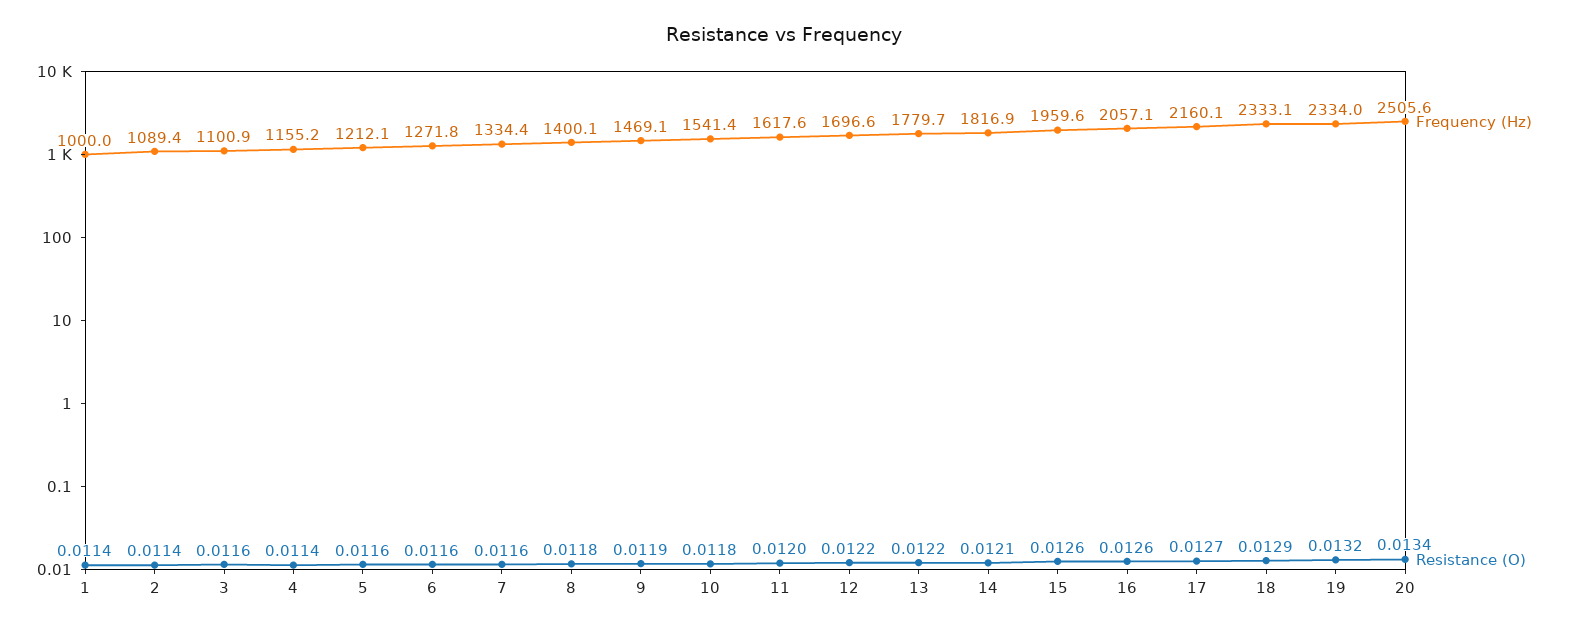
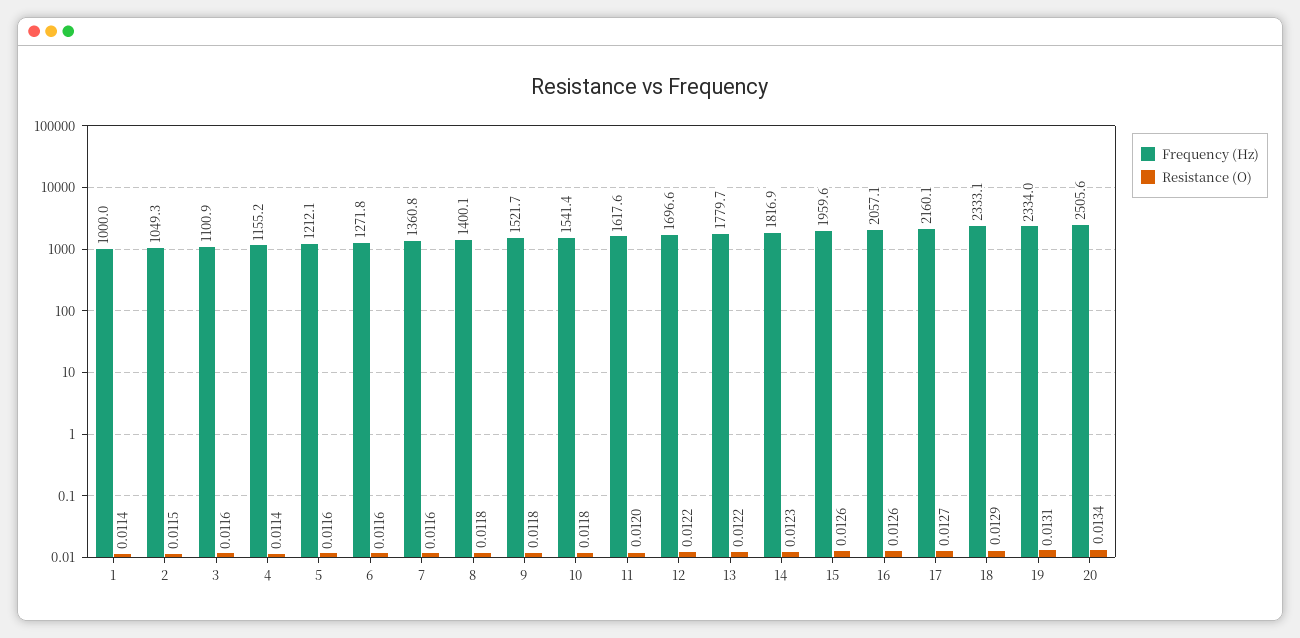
  {
    "Frequency (Hz)": {
      "1": 1000,
-     "2": 1089.4,
+     "2": 1049.3,
      "3": 1100.9,
      "4": 1155.2,
      "5": 1212.1,
      "6": 1271.8,
-     "7": 1334.4,
+     "7": 1360.8,
      "8": 1400.1,
-     "9": 1469.1,
+     "9": 1521.7,
      "10": 1541.4,
      "11": 1617.6,
      "12": 1696.6,
      "13": 1779.7,
      "14": 1816.9,
      "15": 1959.6,
      "16": 2057.1,
      "17": 2160.1,
      "18": 2333.1,
      "19": 2334,
      "20": 2505.6
    },
    "Resistance (O)": {
      "1": 0.0114,
-     "2": 0.0114,
+     "2": 0.0115,
      "3": 0.0116,
      "4": 0.0114,
      "5": 0.0116,
      "6": 0.0116,
      "7": 0.0116,
      "8": 0.0118,
-     "9": 0.0119,
+     "9": 0.0118,
      "10": 0.0118,
      "11": 0.012,
      "12": 0.0122,
      "13": 0.0122,
-     "14": 0.0121,
+     "14": 0.0123,
      "15": 0.0126,
      "16": 0.0126,
      "17": 0.0127,
      "18": 0.0129,
-     "19": 0.0132,
+     "19": 0.0131,
      "20": 0.0134
    }
  }

